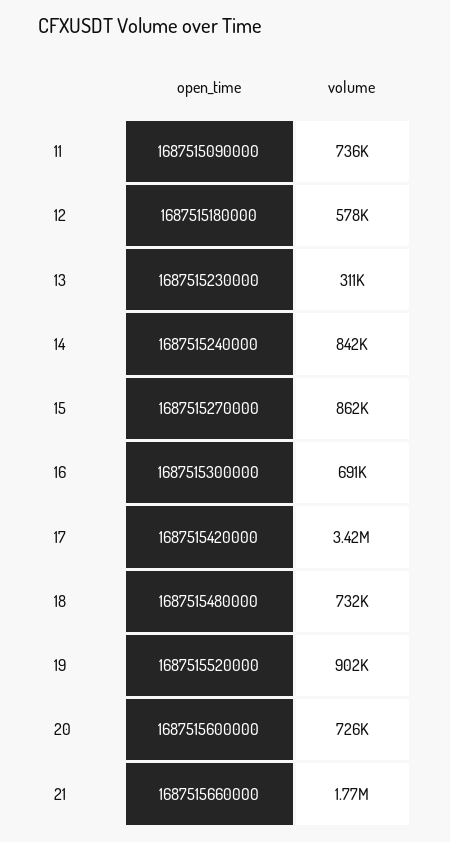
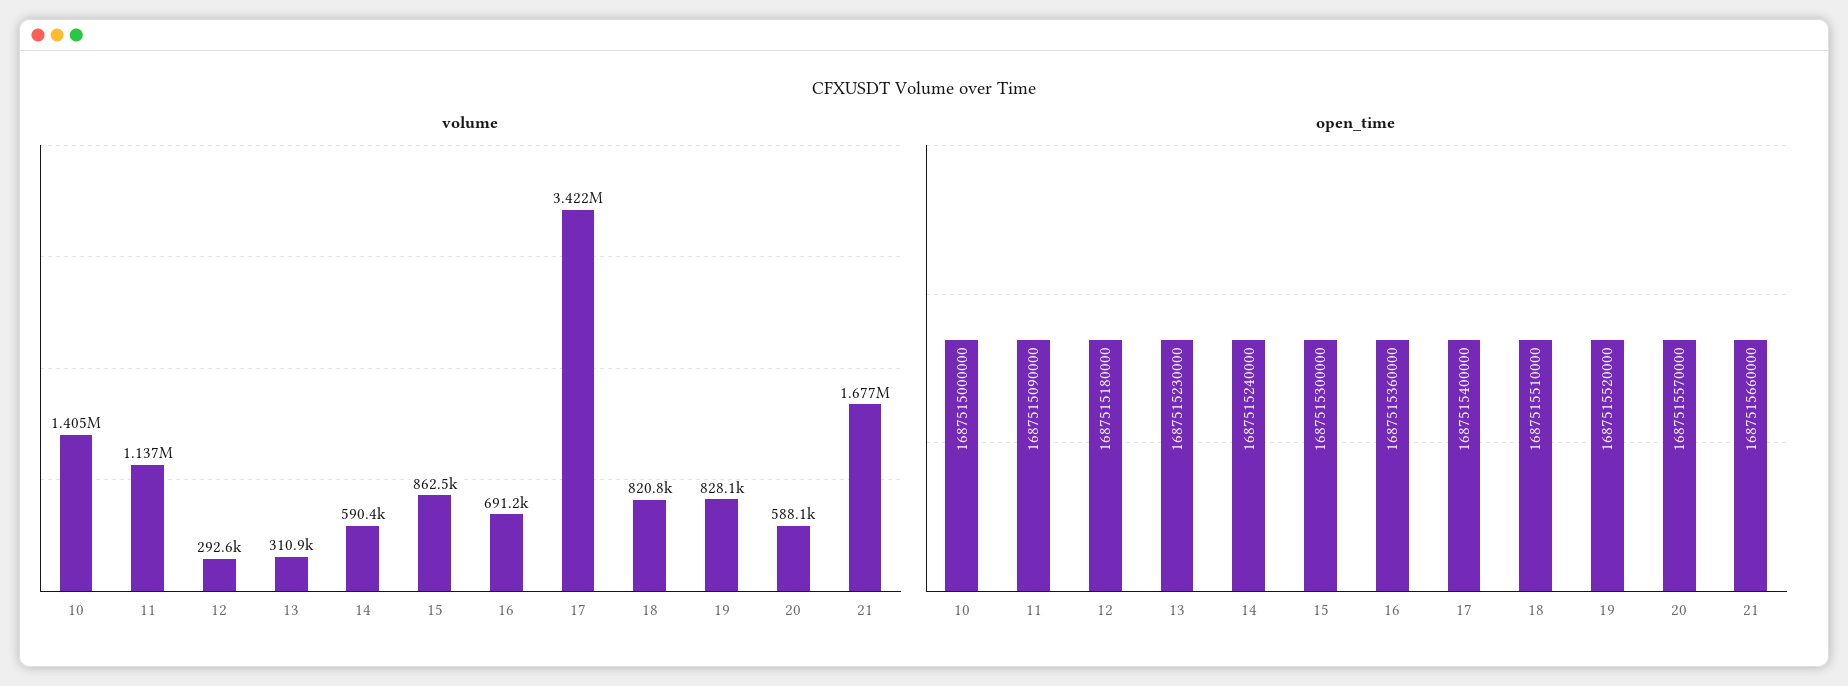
  {
    "open_time": {
      "11": 1687515090000,
      "12": 1687515180000,
      "13": 1687515230000,
      "14": 1687515240000,
-     "15": 1687515270000,
+     "15": 1687515300000,
-     "16": 1687515300000,
+     "16": 1687515360000,
-     "17": 1687515420000,
+     "17": 1687515400000,
-     "18": 1687515480000,
+     "18": 1687515510000,
      "19": 1687515520000,
-     "20": 1687515600000,
+     "20": 1687515570000,
-     "21": 1687515660000
+     "21": 1687515660000,
+     "10": 1687515000000
    },
    "volume": {
-     "11": 736000,
+     "11": 1137000,
-     "12": 578000,
+     "12": 292600,
      "13": 310900,
-     "14": 842000,
+     "14": 590400,
      "15": 862500,
      "16": 691200,
      "17": 3422000,
-     "18": 732000,
+     "18": 820800,
-     "19": 902000,
+     "19": 828100,
-     "20": 726000,
+     "20": 588100,
-     "21": 1770000
+     "21": 1677000,
+     "10": 1405000
    }
  }

